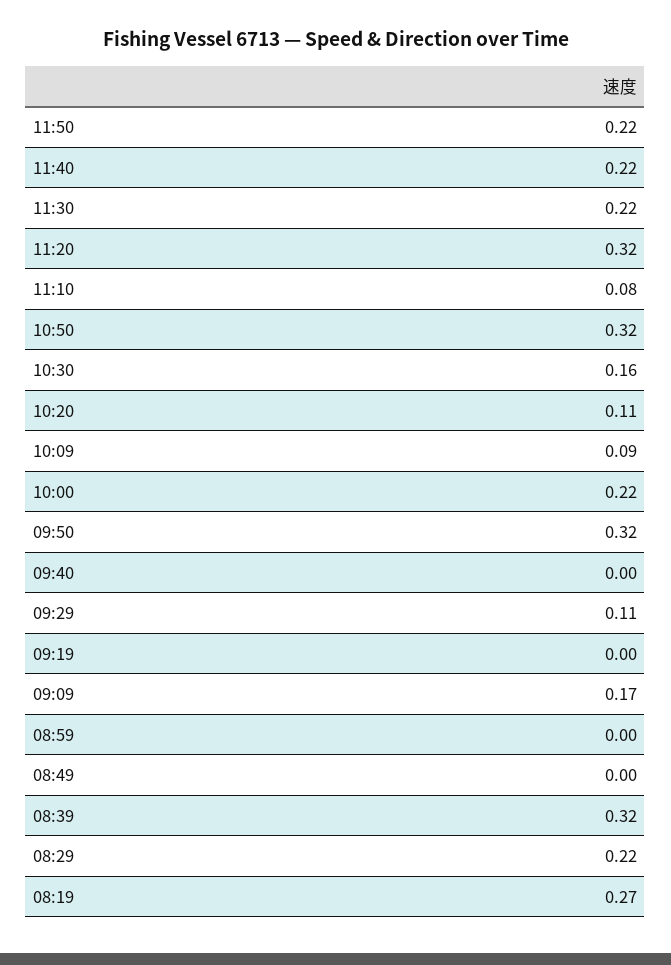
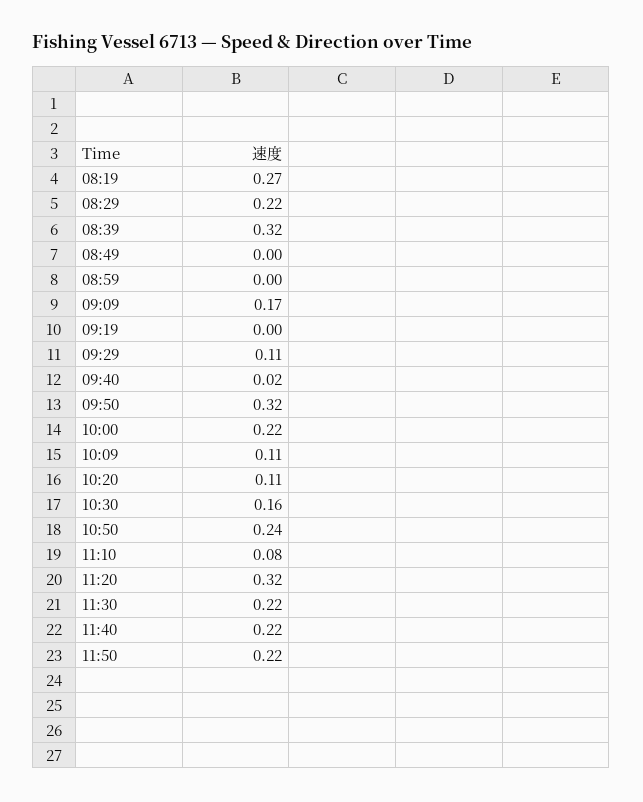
  {
    "11:50": 0.22,
    "11:40": 0.22,
    "11:30": 0.22,
    "11:20": 0.32,
    "11:10": 0.08,
-   "10:50": 0.32,
+   "10:50": 0.24,
    "10:30": 0.16,
    "10:20": 0.11,
-   "10:09": 0.09,
+   "10:09": 0.11,
    "10:00": 0.22,
    "09:50": 0.32,
-   "09:40": 0,
+   "09:40": 0.02,
    "09:29": 0.11,
    "09:19": 0,
    "09:09": 0.17,
    "08:59": 0,
    "08:49": 0,
    "08:39": 0.32,
    "08:29": 0.22,
    "08:19": 0.27
  }

